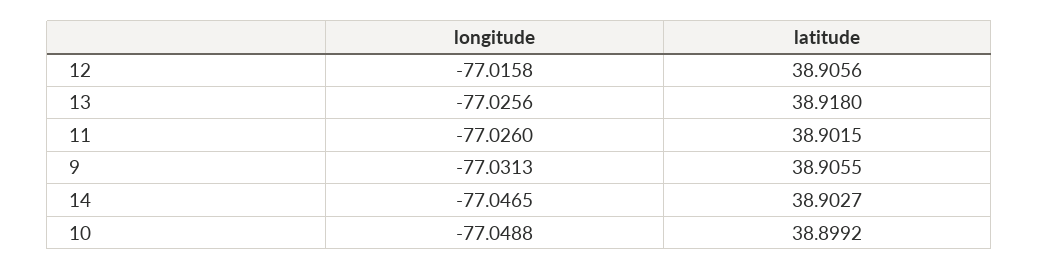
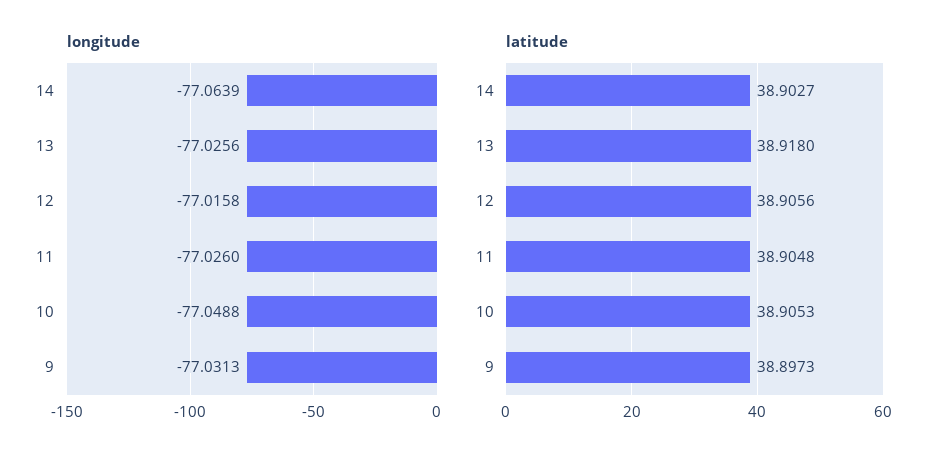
  {
    "longitude": {
      "12": -77.0158,
      "13": -77.0256,
      "11": -77.026,
      "9": -77.0313,
-     "14": -77.0465,
+     "14": -77.0639,
      "10": -77.0488
    },
    "latitude": {
      "12": 38.9056,
      "13": 38.918,
-     "11": 38.9015,
+     "11": 38.9048,
-     "9": 38.9055,
+     "9": 38.8973,
      "14": 38.9027,
-     "10": 38.8992
+     "10": 38.9053
    }
  }

